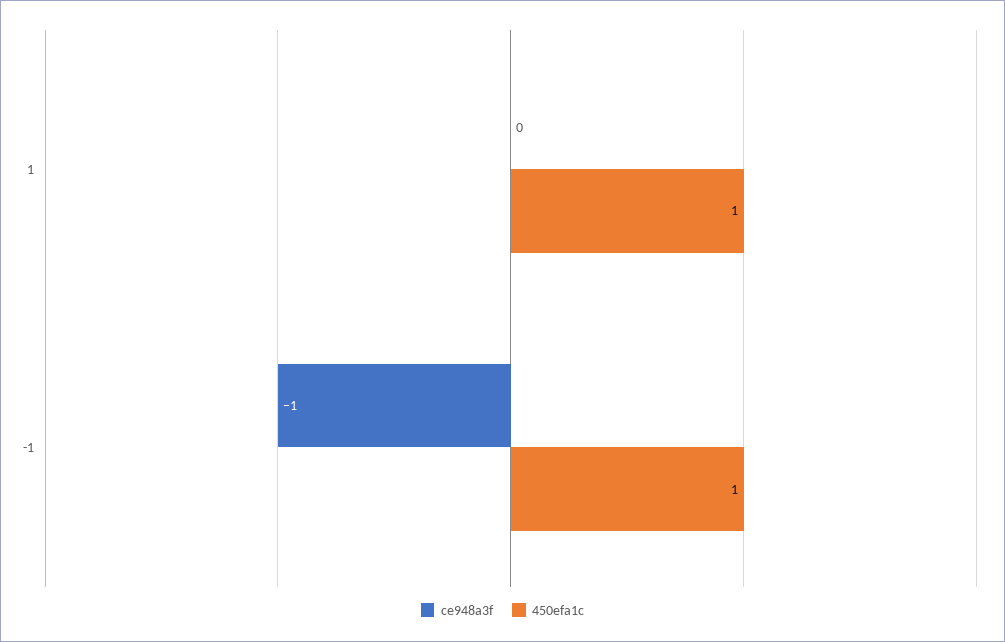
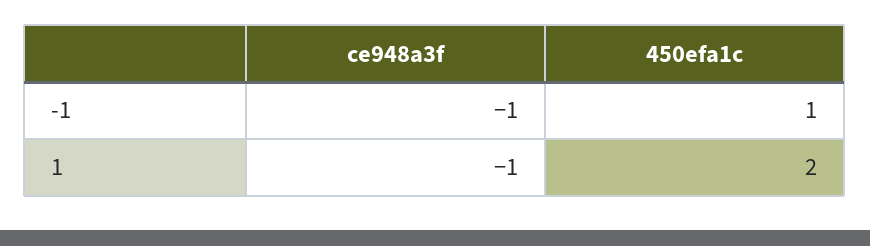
  {
    "ce948a3f": {
-     "1": 0,
+     "1": -1,
      "-1": -1
    },
    "450efa1c": {
-     "1": 1,
+     "1": 2,
      "-1": 1
    }
  }

